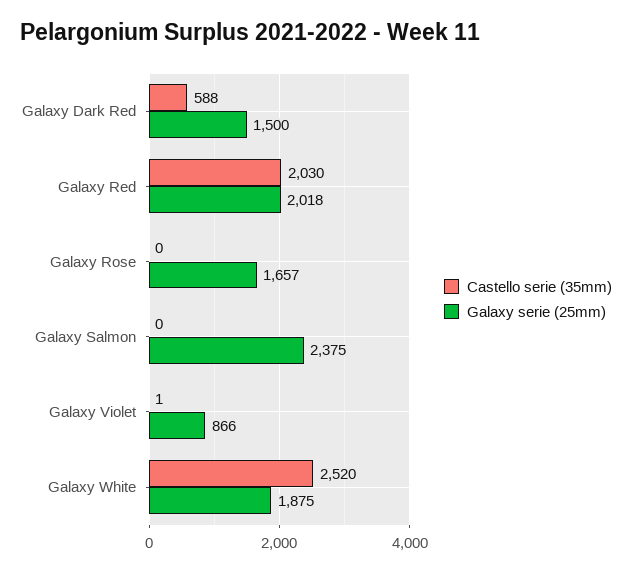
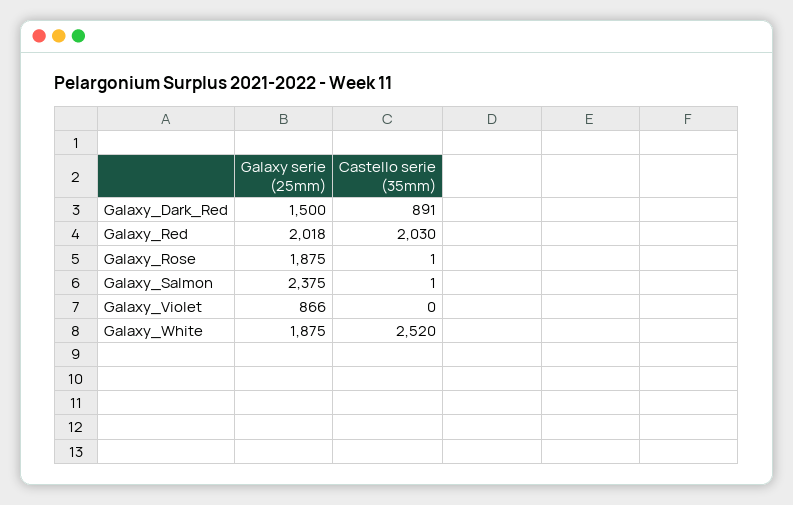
  {
    "Castello serie (35mm)": {
-     "Galaxy Dark Red": 588,
+     "Galaxy Dark Red": 891,
      "Galaxy Red": 2030,
-     "Galaxy Rose": 0,
+     "Galaxy Rose": 1,
-     "Galaxy Salmon": 0,
+     "Galaxy Salmon": 1,
-     "Galaxy Violet": 1,
+     "Galaxy Violet": 0,
      "Galaxy White": 2520
    },
    "Galaxy serie (25mm)": {
      "Galaxy Dark Red": 1500,
      "Galaxy Red": 2018,
-     "Galaxy Rose": 1657,
+     "Galaxy Rose": 1875,
      "Galaxy Salmon": 2375,
      "Galaxy Violet": 866,
      "Galaxy White": 1875
    }
  }

